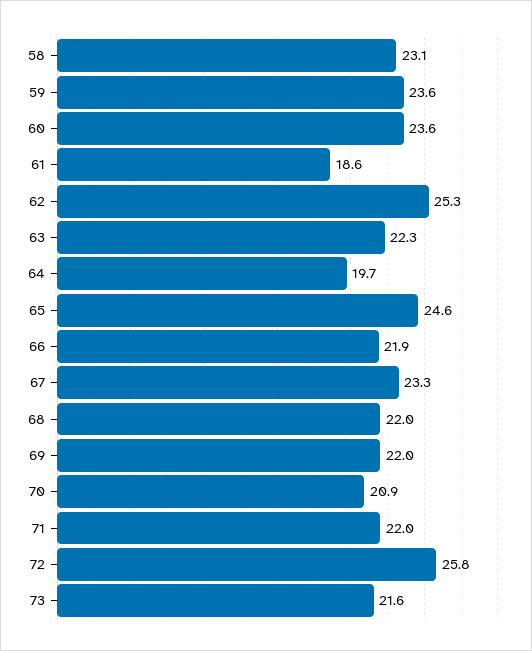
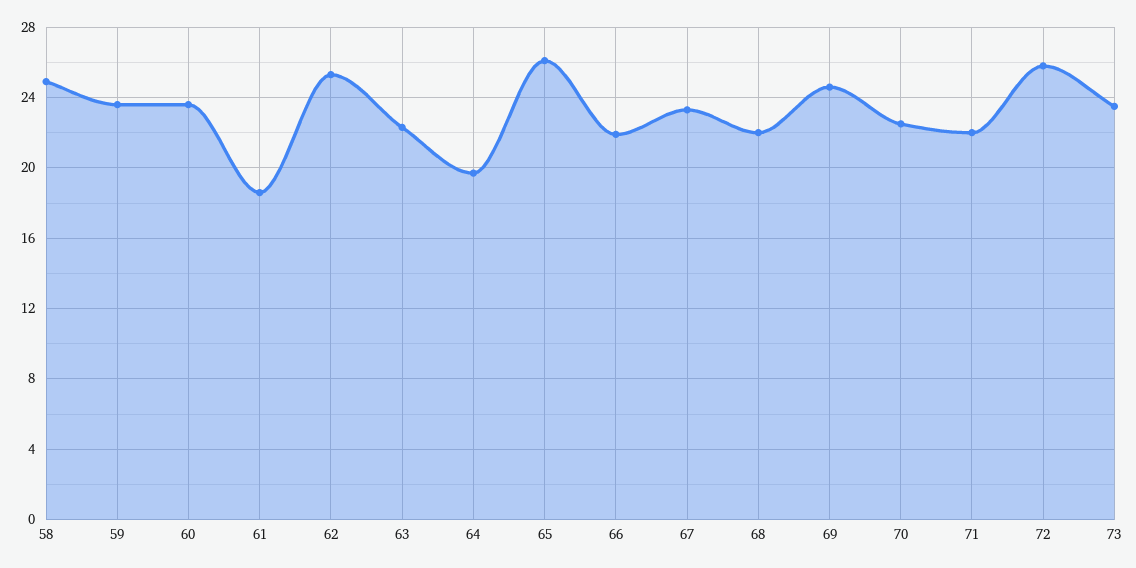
  {
-   "58": 23.1,
+   "58": 25,
    "59": 23.6,
    "60": 23.6,
    "61": 18.6,
    "62": 25.3,
    "63": 22.3,
    "64": 19.7,
-   "65": 24.6,
+   "65": 26,
    "66": 21.9,
    "67": 23.3,
    "68": 22,
-   "69": 22,
+   "69": 24.5,
-   "70": 20.9,
+   "70": 22.5,
    "71": 22,
    "72": 25.8,
-   "73": 21.6
+   "73": 23.5
  }

